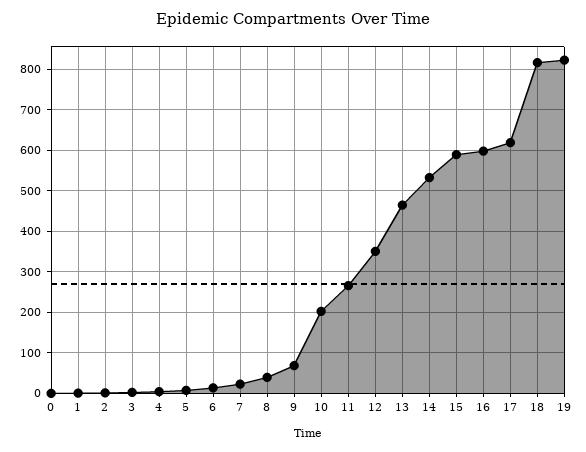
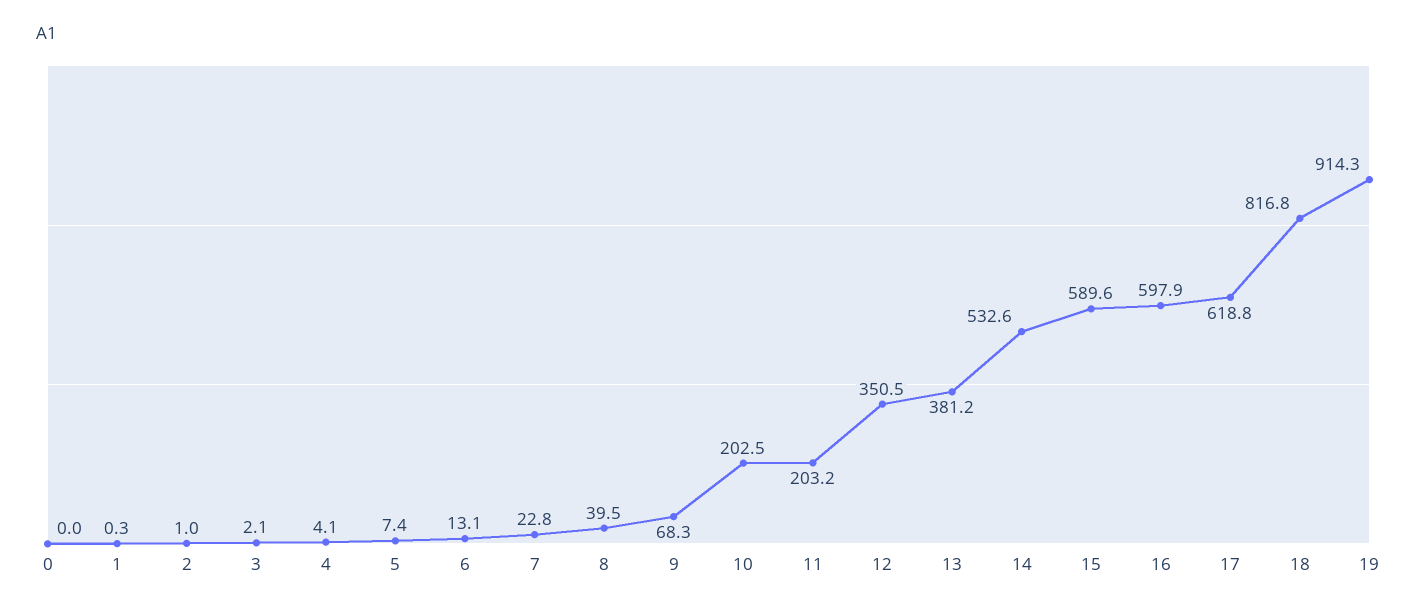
  {
    "0": 0,
    "1": 0.3,
    "2": 1,
    "3": 2.1,
    "4": 4.1,
    "5": 7.4,
    "6": 13.1,
    "7": 22.8,
    "8": 39.5,
    "9": 68.3,
    "10": 202.5,
-   "11": 260,
+   "11": 203.2,
    "12": 350.5,
-   "13": 460,
+   "13": 381.2,
    "14": 532.6,
    "15": 589.6,
    "16": 597.9,
    "17": 618.8,
    "18": 816.8,
-   "19": 820
+   "19": 914.3
  }

